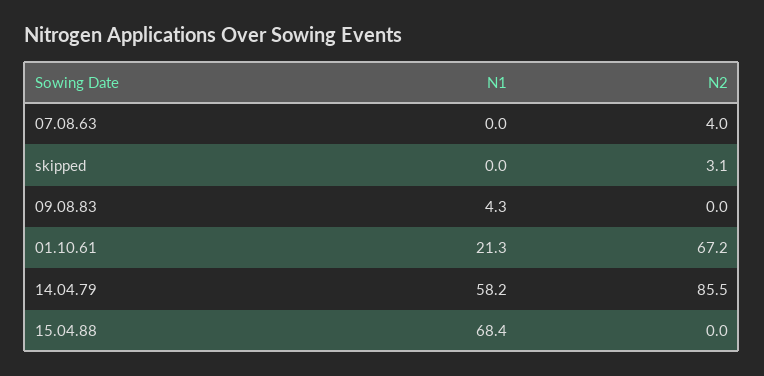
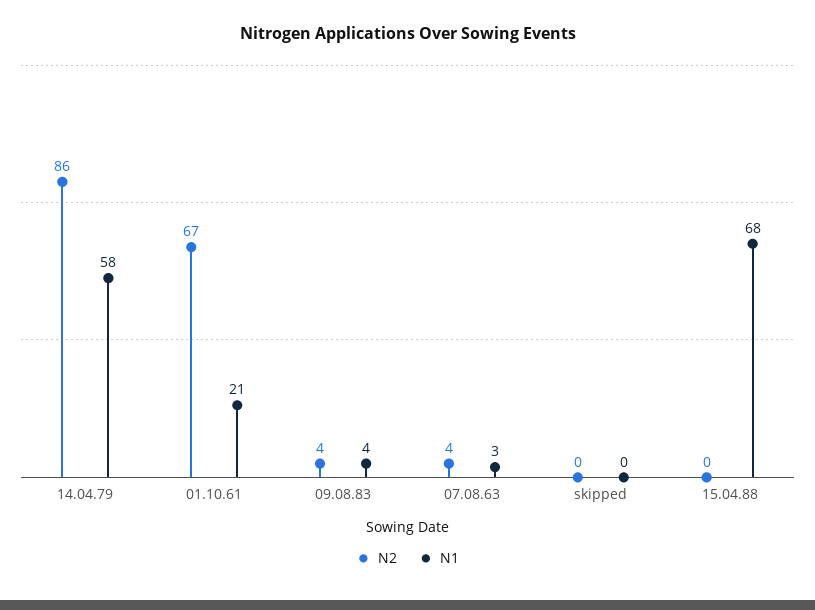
  {
    "N1": {
-     "07.08.63": 0,
+     "07.08.63": 3,
      "skipped": 0,
      "09.08.83": 4.3,
      "01.10.61": 21.3,
      "14.04.79": 58.2,
      "15.04.88": 68.4
    },
    "N2": {
      "07.08.63": 4,
-     "skipped": 3.1,
+     "skipped": 0,
-     "09.08.83": 0,
+     "09.08.83": 4,
      "01.10.61": 67.2,
      "14.04.79": 85.5,
      "15.04.88": 0
    }
  }

